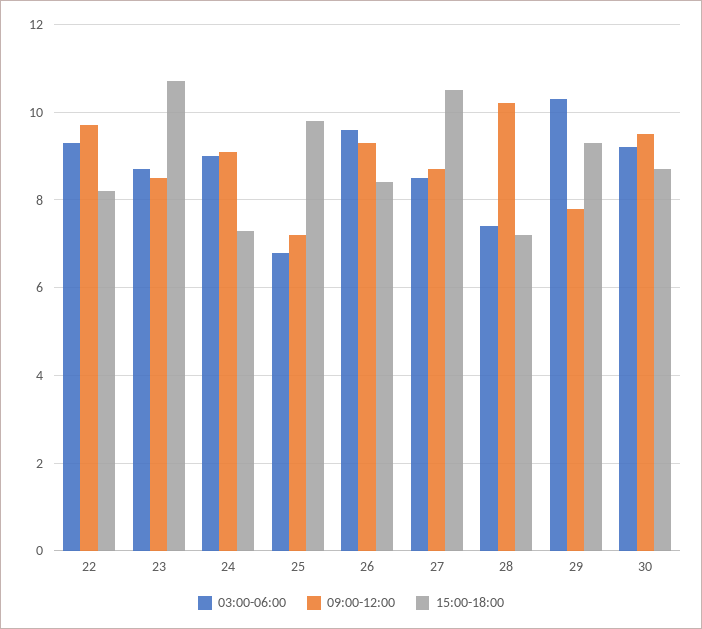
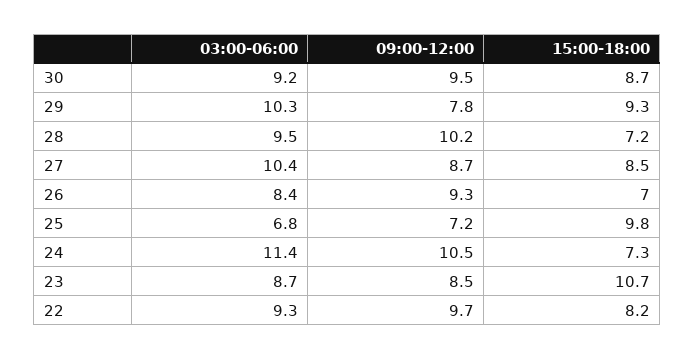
  {
    "03:00-06:00": {
      "22": 9.3,
      "23": 8.7,
-     "24": 9,
+     "24": 11.4,
      "25": 6.8,
-     "26": 9.5,
+     "26": 8.4,
-     "27": 8.5,
+     "27": 10.4,
-     "28": 7.5,
+     "28": 9.5,
      "29": 10.3,
      "30": 9.2
    },
    "09:00-12:00": {
      "22": 9.7,
      "23": 8.5,
-     "24": 9,
+     "24": 10.5,
      "25": 7.2,
      "26": 9.3,
      "27": 8.7,
      "28": 10.2,
      "29": 7.8,
      "30": 9.5
    },
    "15:00-18:00": {
      "22": 8.2,
      "23": 10.7,
      "24": 7.3,
      "25": 9.8,
-     "26": 8.5,
+     "26": 7,
-     "27": 10.5,
+     "27": 8.5,
      "28": 7.2,
      "29": 9.3,
      "30": 8.7
    }
  }

